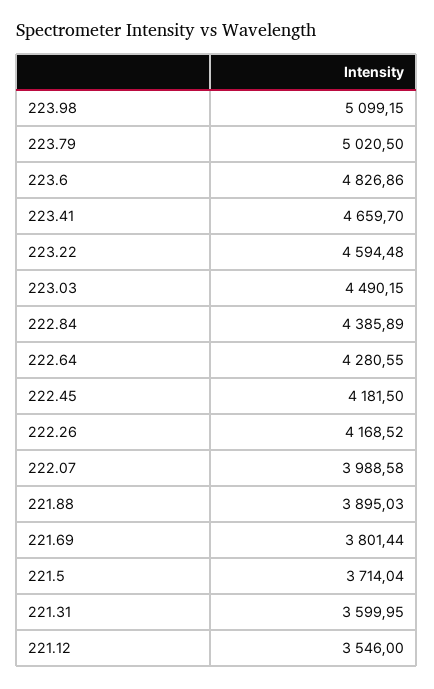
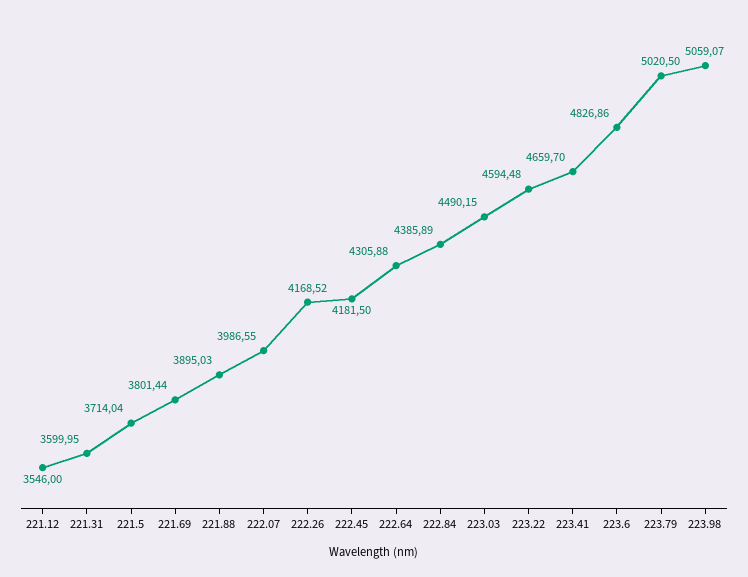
  {
-   "223.98": 5099.15,
+   "223.98": 5059.07,
    "223.79": 5020.5,
    "223.6": 4826.86,
    "223.41": 4659.7,
    "223.22": 4594.48,
    "223.03": 4490.15,
    "222.84": 4385.89,
-   "222.64": 4280.55,
+   "222.64": 4305.88,
    "222.45": 4181.5,
    "222.26": 4168.52,
-   "222.07": 3988.58,
+   "222.07": 3986.55,
    "221.88": 3895.03,
    "221.69": 3801.44,
    "221.5": 3714.04,
    "221.31": 3599.95,
    "221.12": 3546
  }

